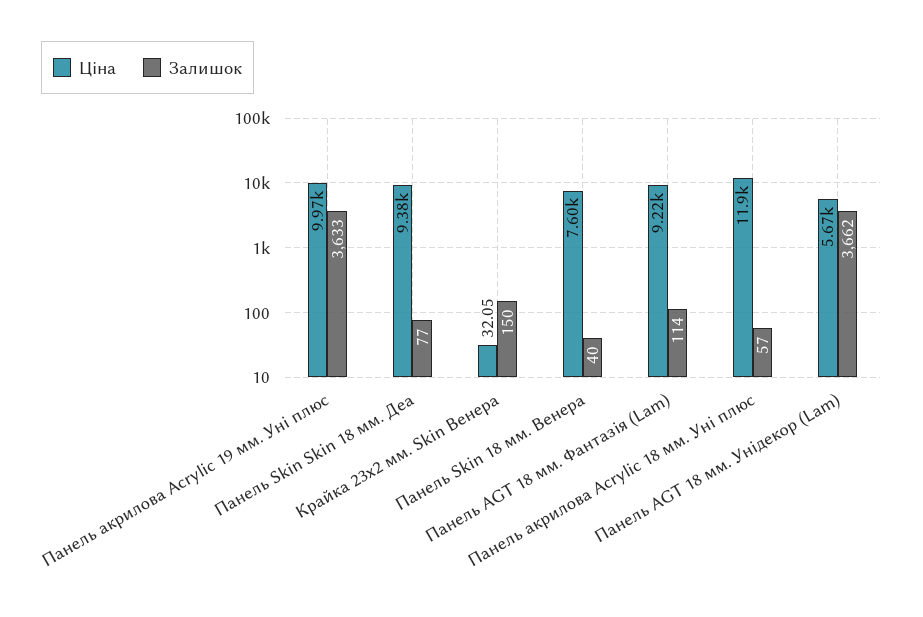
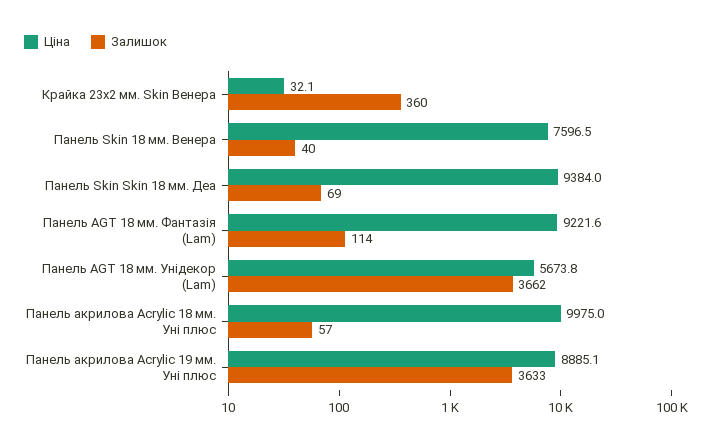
  {
    "Ціна": {
-     "Панель акрилова Acrylic 19 мм. Уні плюс": 9970,
+     "Панель акрилова Acrylic 19 мм. Уні плюс": 8885.1,
      "Панель Skin Skin 18 мм. Деа": 9384,
      "Крайка 23x2 мм. Skin Венера": 32.05,
      "Панель Skin 18 мм. Венера": 7596.5,
      "Панель AGT 18 мм. Фантазія (Lam)": 9221.6,
-     "Панель акрилова Acrylic 18 мм. Уні плюс": 11900,
+     "Панель акрилова Acrylic 18 мм. Уні плюс": 9975,
      "Панель AGT 18 мм. Унідекор (Lam)": 5673.8
    },
    "Залишок": {
      "Панель акрилова Acrylic 19 мм. Уні плюс": 3633,
-     "Панель Skin Skin 18 мм. Деа": 77,
+     "Панель Skin Skin 18 мм. Деа": 69,
-     "Крайка 23x2 мм. Skin Венера": 150,
+     "Крайка 23x2 мм. Skin Венера": 360,
      "Панель Skin 18 мм. Венера": 40,
      "Панель AGT 18 мм. Фантазія (Lam)": 114,
      "Панель акрилова Acrylic 18 мм. Уні плюс": 57,
      "Панель AGT 18 мм. Унідекор (Lam)": 3662
    }
  }

